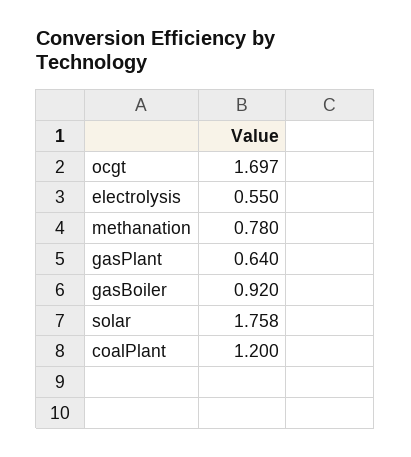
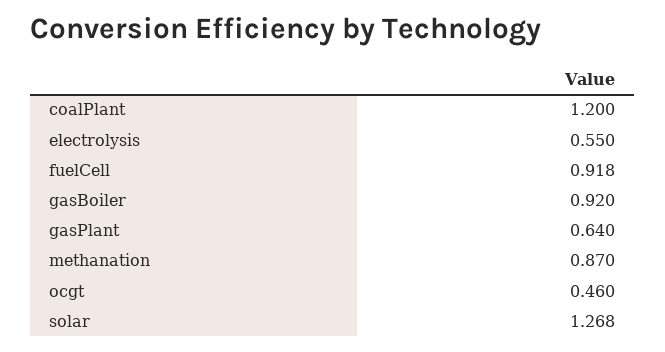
  {
-   "ocgt": 1.697,
+   "ocgt": 0.46,
    "electrolysis": 0.55,
-   "methanation": 0.78,
+   "methanation": 0.87,
    "gasPlant": 0.64,
    "gasBoiler": 0.92,
-   "solar": 1.758,
+   "solar": 1.268,
-   "coalPlant": 1.2
+   "coalPlant": 1.2,
+   "fuelCell": 0.918
  }

